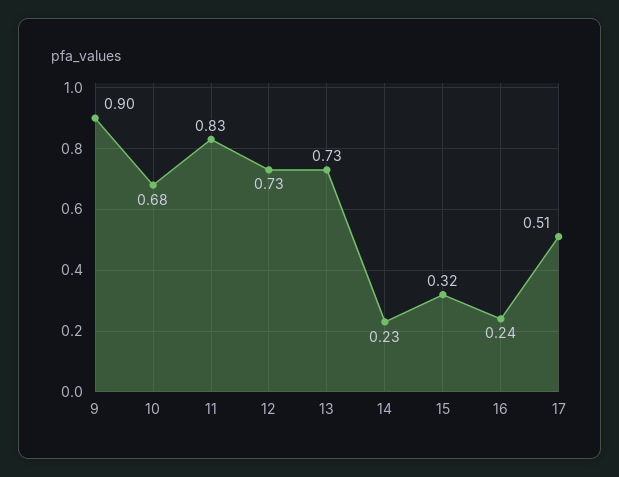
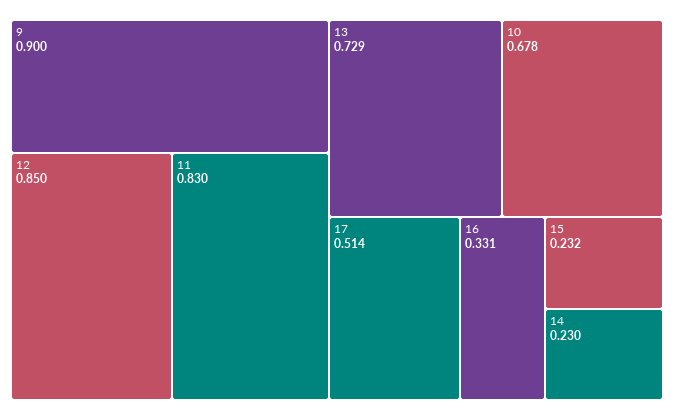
  {
    "9": 0.9,
    "10": 0.678,
    "11": 0.83,
-   "12": 0.73,
+   "12": 0.85,
    "13": 0.729,
    "14": 0.23,
-   "15": 0.32,
+   "15": 0.232,
-   "16": 0.24,
+   "16": 0.331,
    "17": 0.514
  }

